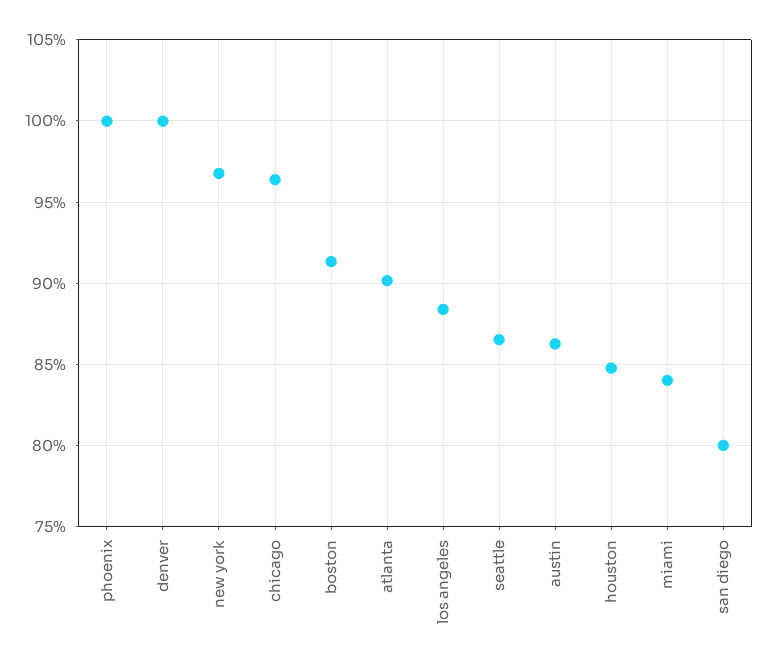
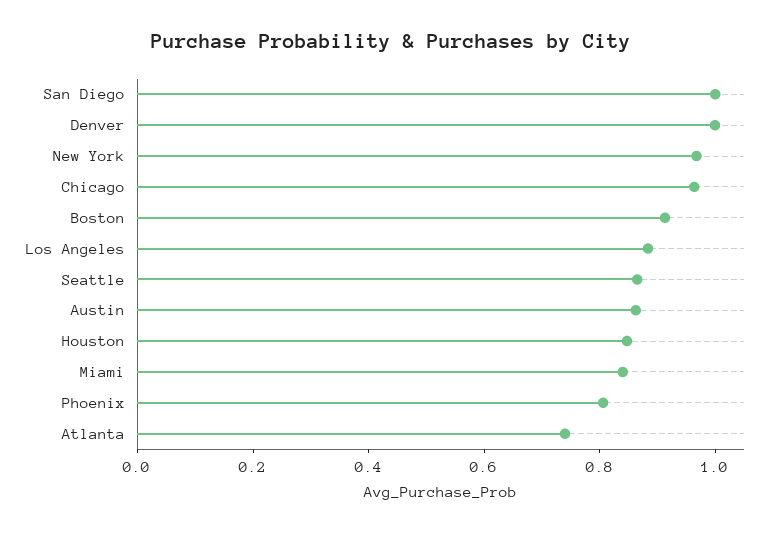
  {
-   "phoenix": 1,
+   "phoenix": 0.8,
    "denver": 1,
    "new york": 0.97,
    "chicago": 0.965,
    "boston": 0.915,
-   "atlanta": 0.9,
+   "atlanta": 0.75,
    "los angeles": 0.885,
    "seattle": 0.865,
    "austin": 0.865,
    "houston": 0.85,
    "miami": 0.84,
-   "san diego": 0.8
+   "san diego": 1
  }

